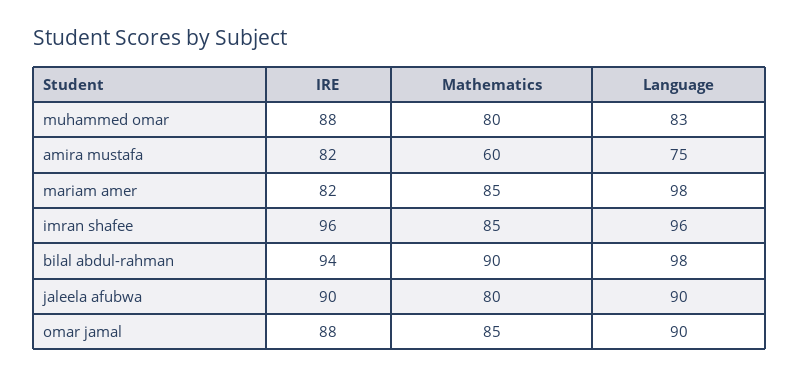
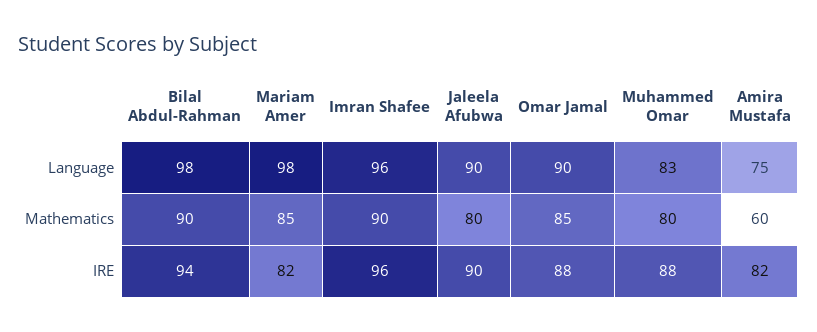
  {
    "IRE": {
      "muhammed omar": 88,
      "amira mustafa": 82,
      "mariam amer": 82,
      "imran shafee": 96,
      "bilal abdul-rahman": 94,
      "jaleela afubwa": 90,
      "omar jamal": 88
    },
    "Mathematics": {
      "muhammed omar": 80,
      "amira mustafa": 60,
      "mariam amer": 85,
-     "imran shafee": 85,
+     "imran shafee": 90,
      "bilal abdul-rahman": 90,
      "jaleela afubwa": 80,
      "omar jamal": 85
    },
    "Language": {
      "muhammed omar": 83,
      "amira mustafa": 75,
      "mariam amer": 98,
      "imran shafee": 96,
      "bilal abdul-rahman": 98,
      "jaleela afubwa": 90,
      "omar jamal": 90
    }
  }

